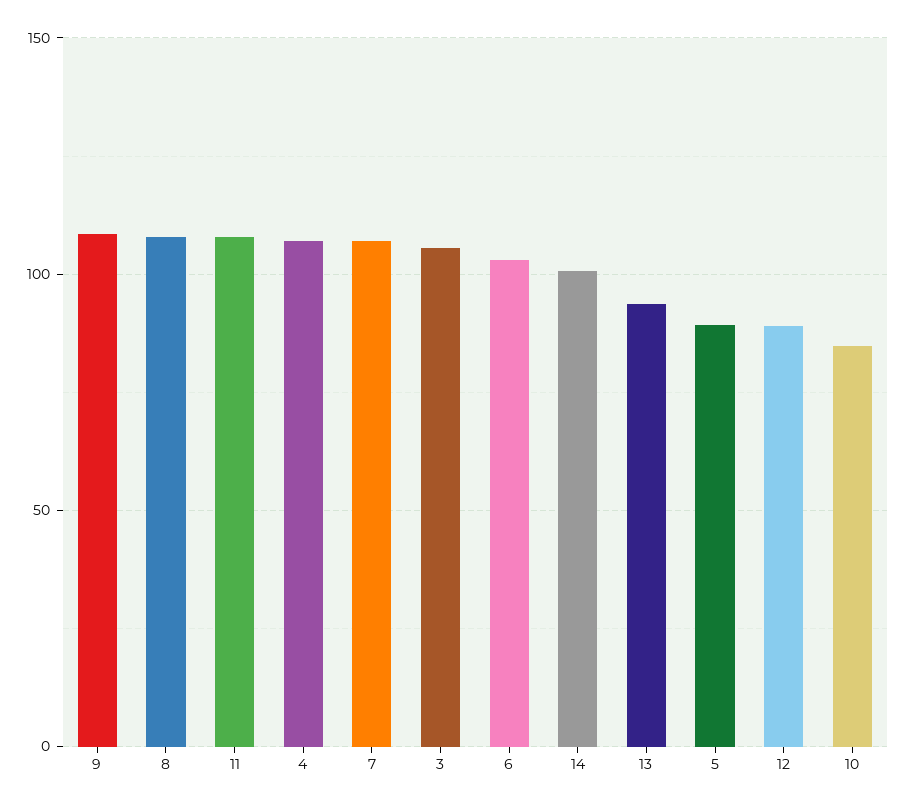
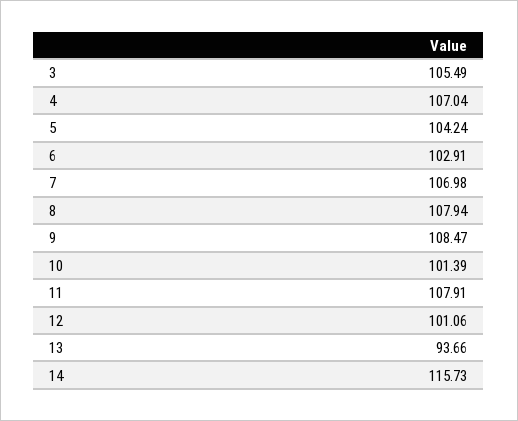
  {
    "9": 108.47,
    "8": 107.94,
    "11": 107.91,
    "4": 107.04,
    "7": 106.98,
    "3": 105.49,
    "6": 102.91,
-   "14": 100,
+   "14": 115.73,
    "13": 93.66,
-   "5": 90,
+   "5": 104.24,
-   "12": 90,
+   "12": 101.06,
-   "10": 85
+   "10": 101.39
  }

